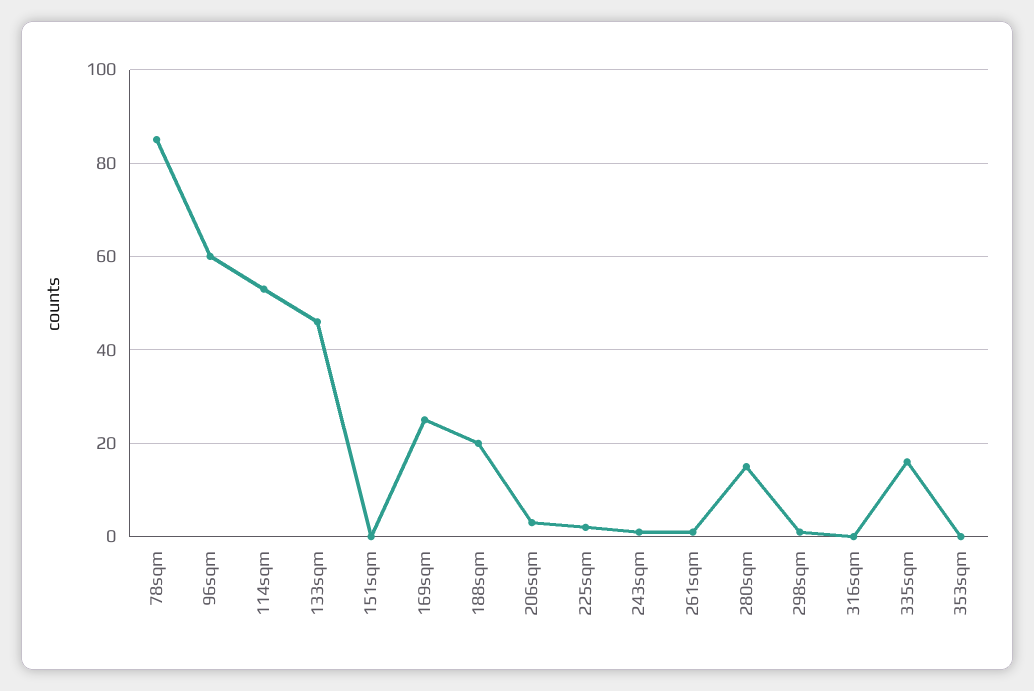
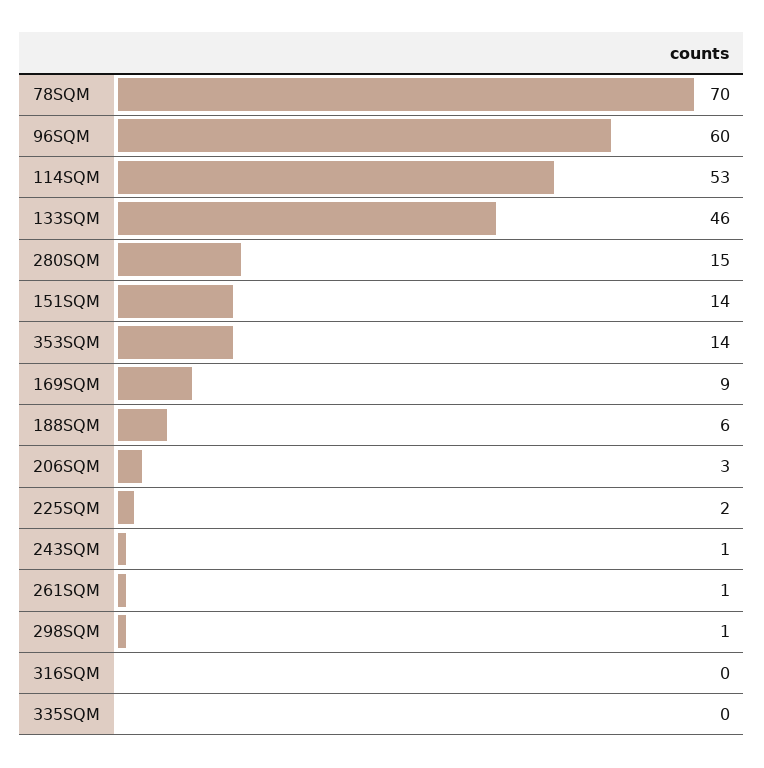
  {
-   "78sqm": 85,
+   "78sqm": 70,
    "96sqm": 60,
    "114sqm": 53,
    "133sqm": 46,
-   "151sqm": 0,
+   "151sqm": 14,
-   "169sqm": 25,
+   "169sqm": 9,
-   "188sqm": 20,
+   "188sqm": 6,
    "206sqm": 3,
    "225sqm": 2,
    "243sqm": 1,
    "261sqm": 1,
    "280sqm": 15,
    "298sqm": 1,
    "316sqm": 0,
-   "335sqm": 15,
+   "335sqm": 0,
-   "353sqm": 0
+   "353sqm": 14
  }

